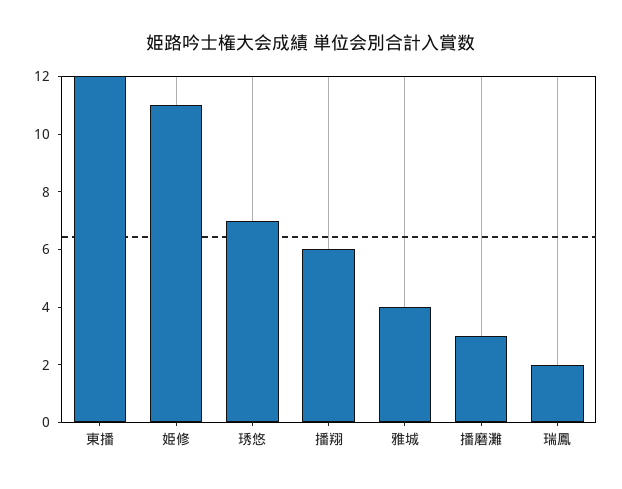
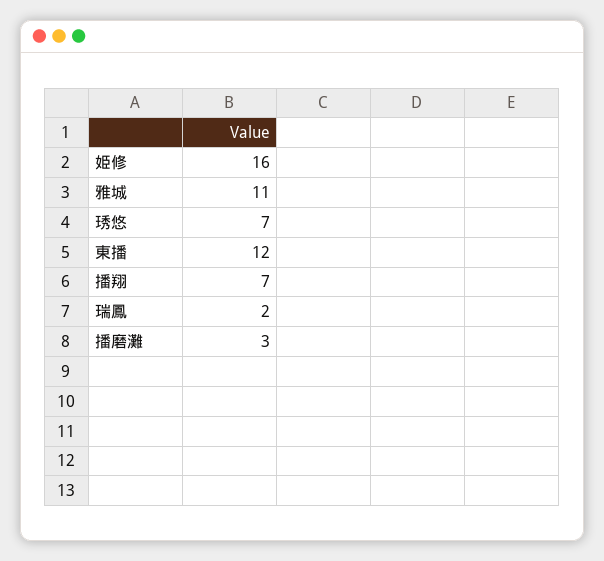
  {
    "東播": 12,
-   "姫修": 11,
+   "姫修": 16,
    "琇悠": 7,
-   "播翔": 6,
+   "播翔": 7,
-   "雅城": 4,
+   "雅城": 11,
    "播磨灘": 3,
    "瑞鳳": 2
  }

